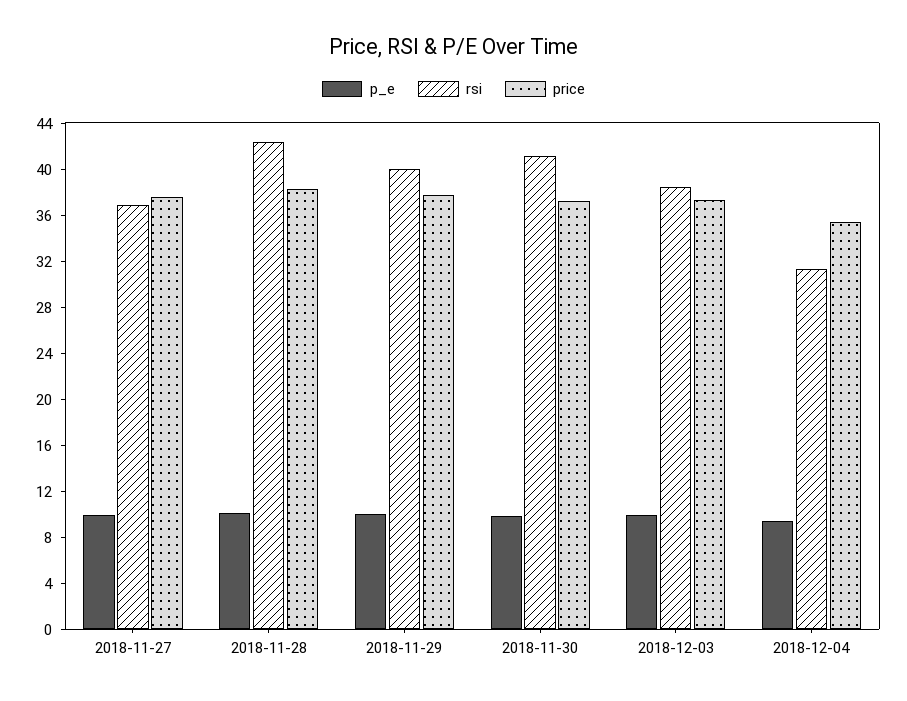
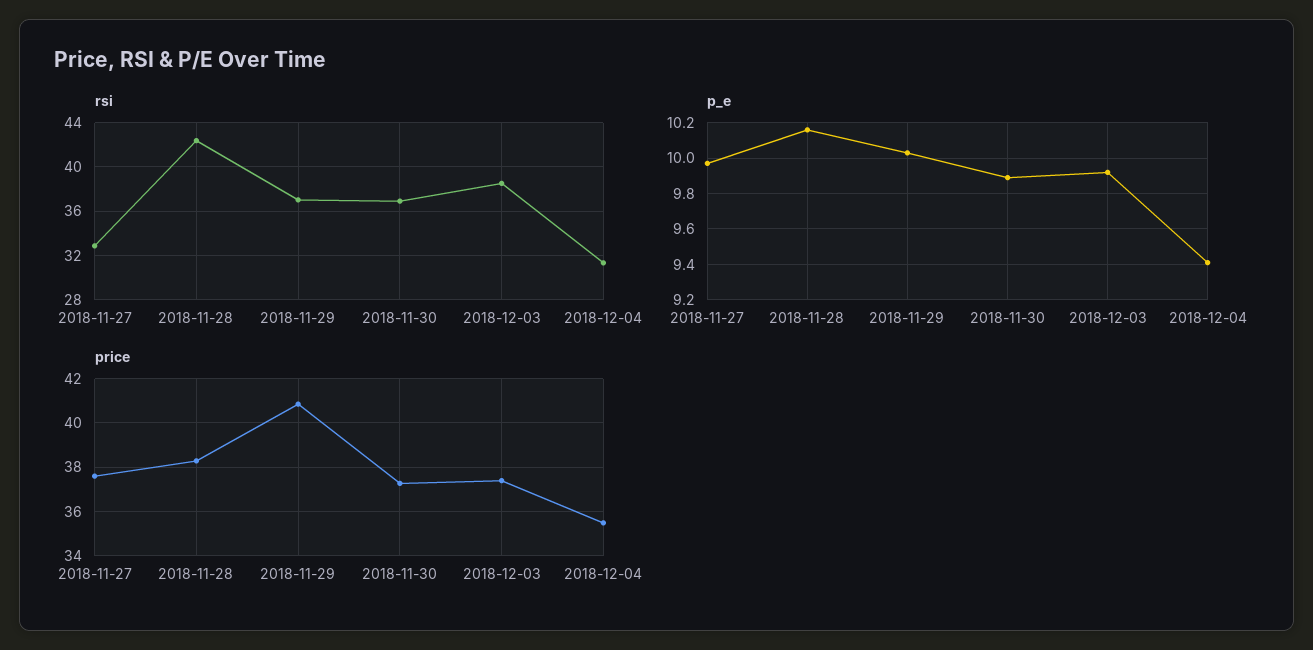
  {
    "p_e": {
      "2018-11-27": 9.95,
      "2018-11-28": 10.15,
      "2018-11-29": 10.05,
      "2018-11-30": 9.9,
      "2018-12-03": 9.9,
      "2018-12-04": 9.4
    },
    "rsi": {
-     "2018-11-27": 37,
+     "2018-11-27": 33,
      "2018-11-28": 42,
-     "2018-11-29": 40,
+     "2018-11-29": 37,
-     "2018-11-30": 41,
+     "2018-11-30": 37,
      "2018-12-03": 39,
      "2018-12-04": 31
    },
    "price": {
      "2018-11-27": 37.5,
      "2018-11-28": 38.5,
-     "2018-11-29": 38,
+     "2018-11-29": 41,
      "2018-11-30": 37.5,
      "2018-12-03": 37.5,
      "2018-12-04": 35.5
    }
  }

